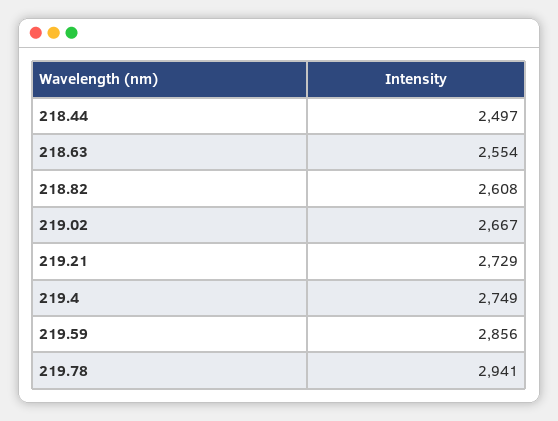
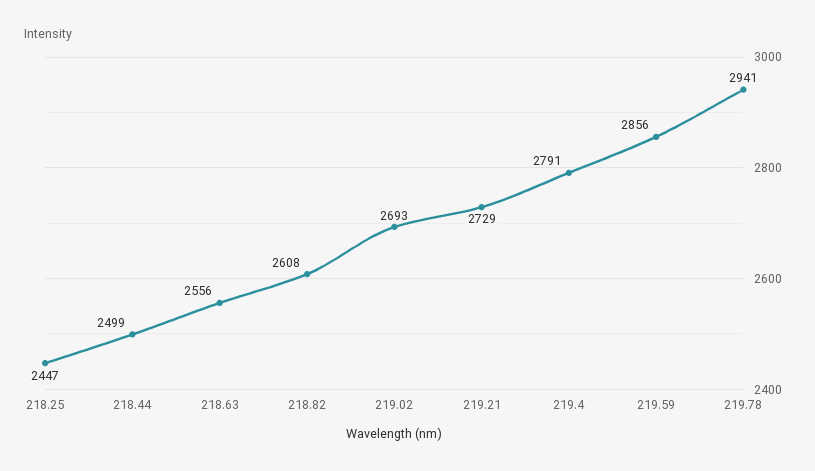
  {
-   "218.44": 2497,
+   "218.44": 2499,
-   "218.63": 2554,
+   "218.63": 2556,
    "218.82": 2608,
-   "219.02": 2667,
+   "219.02": 2693,
    "219.21": 2729,
-   "219.4": 2749,
+   "219.4": 2791,
    "219.59": 2856,
-   "219.78": 2941
+   "219.78": 2941,
+   "218.25": 2447
  }

